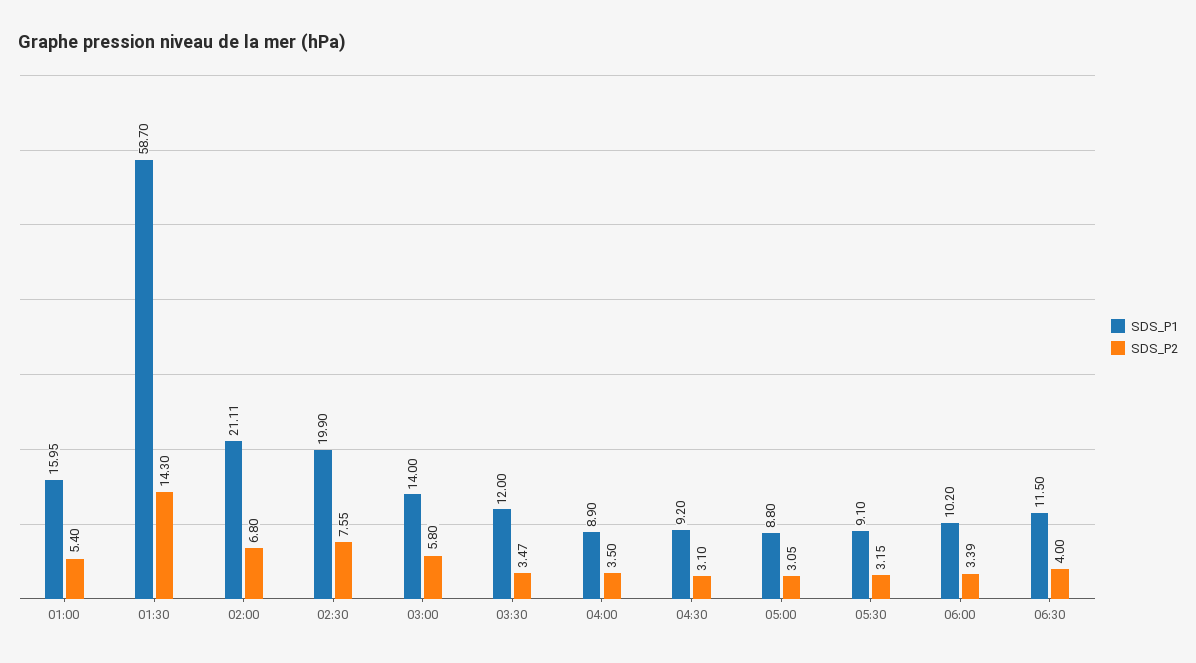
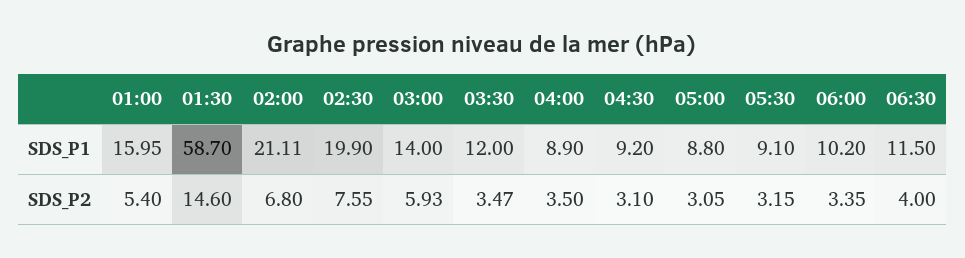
  {
    "SDS_P1": {
      "01:00": 15.95,
      "01:30": 58.7,
      "02:00": 21.11,
      "02:30": 19.9,
      "03:00": 14,
      "03:30": 12,
      "04:00": 8.9,
      "04:30": 9.2,
      "05:00": 8.8,
      "05:30": 9.1,
      "06:00": 10.2,
      "06:30": 11.5
    },
    "SDS_P2": {
      "01:00": 5.4,
-     "01:30": 14.3,
+     "01:30": 14.6,
      "02:00": 6.8,
      "02:30": 7.55,
-     "03:00": 5.8,
+     "03:00": 5.93,
      "03:30": 3.47,
      "04:00": 3.5,
      "04:30": 3.1,
      "05:00": 3.05,
      "05:30": 3.15,
-     "06:00": 3.39,
+     "06:00": 3.35,
      "06:30": 4
    }
  }

